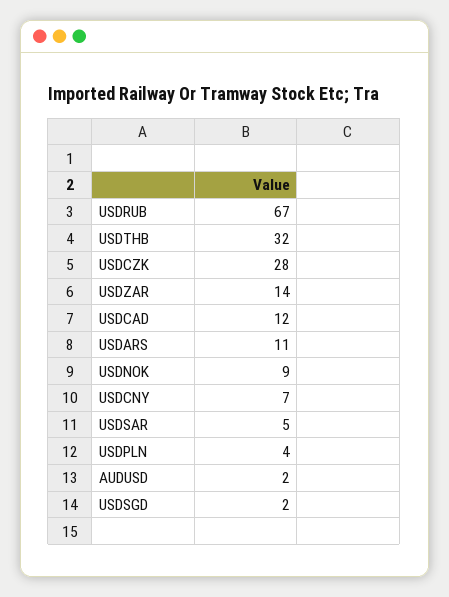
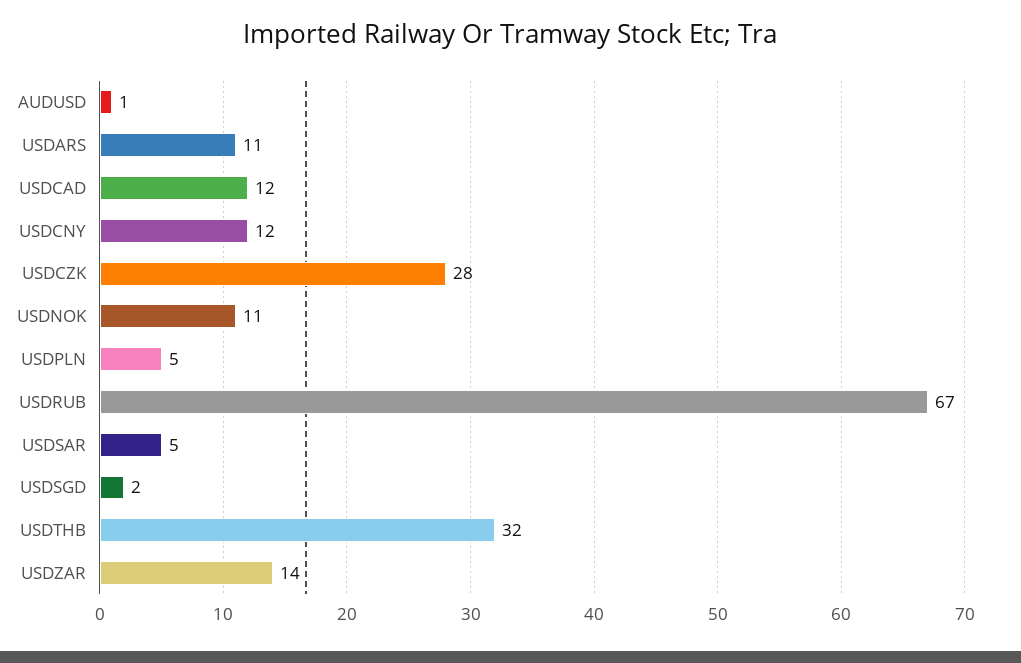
  {
    "USDRUB": 67,
    "USDTHB": 32,
    "USDCZK": 28,
    "USDZAR": 14,
    "USDCAD": 12,
    "USDARS": 11,
-   "USDNOK": 9,
+   "USDNOK": 11,
-   "USDCNY": 7,
+   "USDCNY": 12,
    "USDSAR": 5,
-   "USDPLN": 4,
+   "USDPLN": 5,
-   "AUDUSD": 2,
+   "AUDUSD": 1,
    "USDSGD": 2
  }

